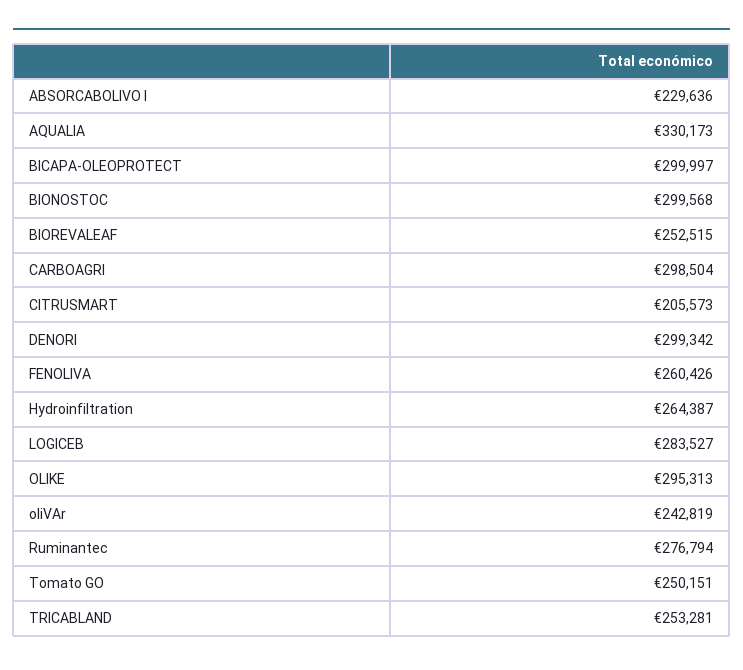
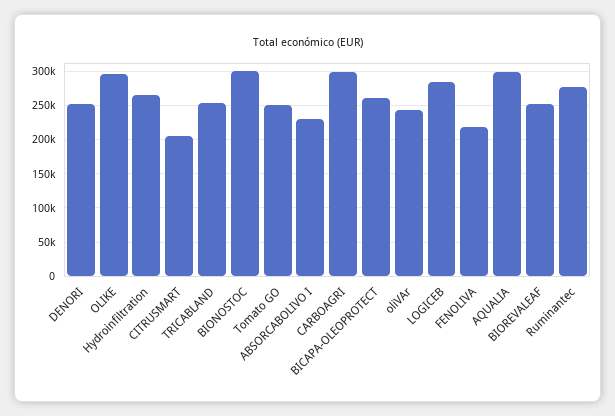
  {
    "ABSORCABOLIVO I": 229636,
-   "AQUALIA": 330173,
+   "AQUALIA": 300000,
-   "BICAPA-OLEOPROTECT": 299997,
+   "BICAPA-OLEOPROTECT": 260000,
    "BIONOSTOC": 299568,
    "BIOREVALEAF": 252515,
    "CARBOAGRI": 298504,
    "CITRUSMART": 205573,
-   "DENORI": 299342,
+   "DENORI": 250000,
-   "FENOLIVA": 260426,
+   "FENOLIVA": 220000,
    "Hydroinfiltration": 264387,
    "LOGICEB": 283527,
    "OLIKE": 295313,
    "oliVAr": 242819,
    "Ruminantec": 276794,
    "Tomato GO": 250151,
    "TRICABLAND": 253281
  }

